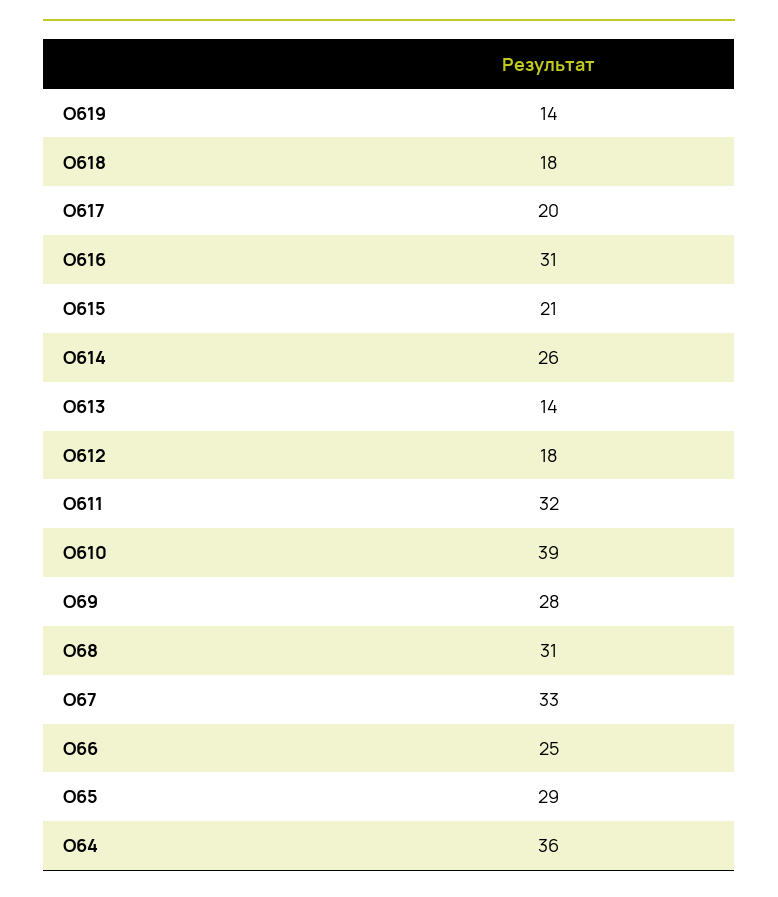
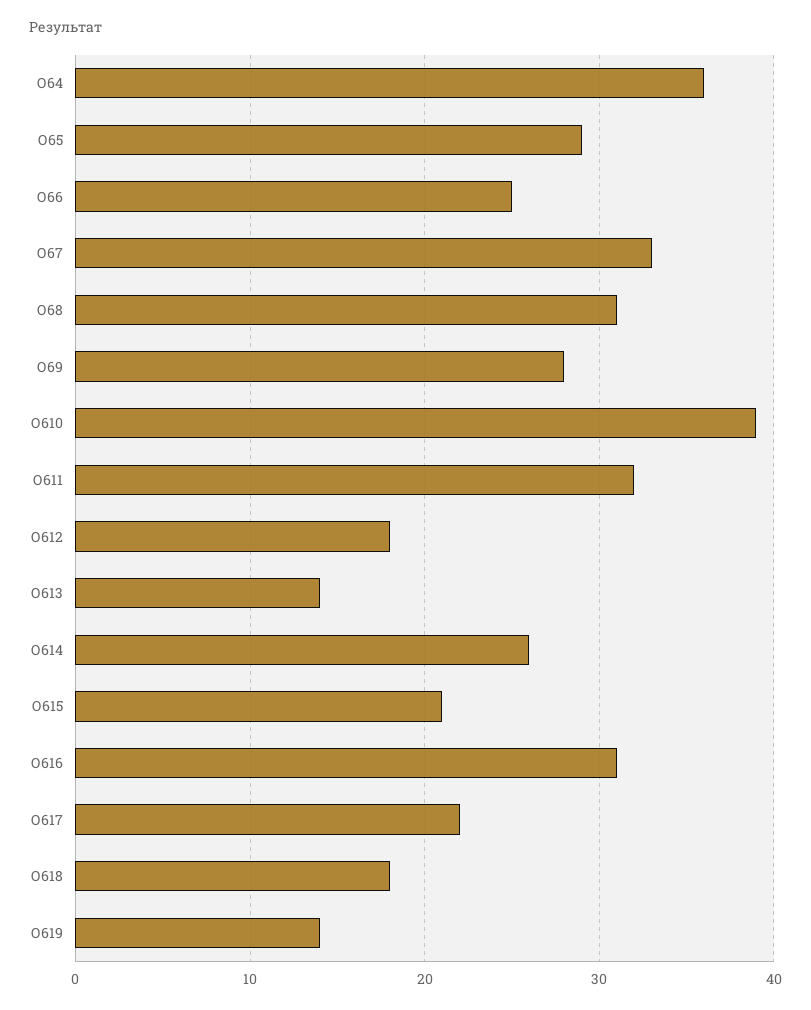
  {
    "О619": 14,
    "О618": 18,
-   "О617": 20,
+   "О617": 22,
    "О616": 31,
    "О615": 21,
    "О614": 26,
    "О613": 14,
    "О612": 18,
    "О611": 32,
    "О610": 39,
    "О69": 28,
    "О68": 31,
    "О67": 33,
    "О66": 25,
    "О65": 29,
    "О64": 36
  }

